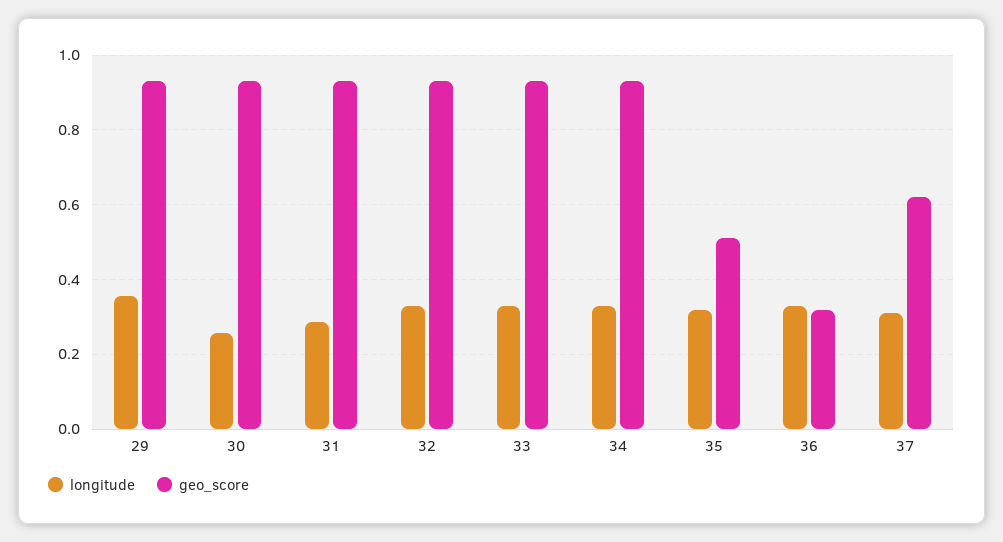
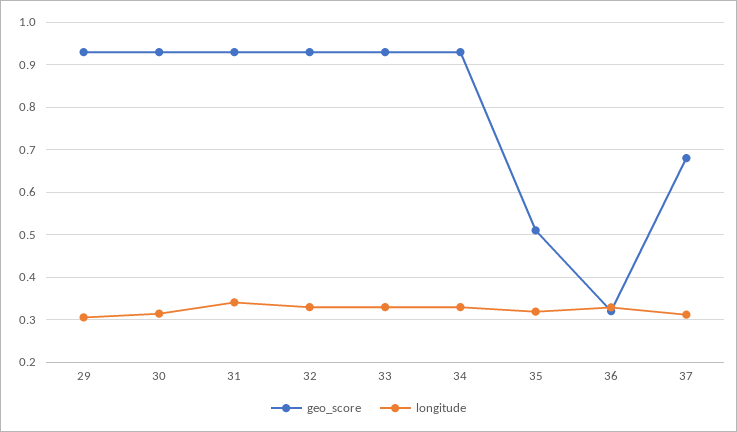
  {
    "longitude": {
-     "29": 0.36,
+     "29": 0.3,
-     "30": 0.26,
+     "30": 0.32,
-     "31": 0.28,
+     "31": 0.34,
      "32": 0.32,
      "33": 0.32,
      "34": 0.32,
      "35": 0.32,
      "36": 0.32,
      "37": 0.32
    },
    "geo_score": {
      "29": 0.94,
      "30": 0.94,
      "31": 0.94,
      "32": 0.94,
      "33": 0.94,
      "34": 0.94,
      "35": 0.52,
      "36": 0.32,
-     "37": 0.62
+     "37": 0.68
    }
  }

